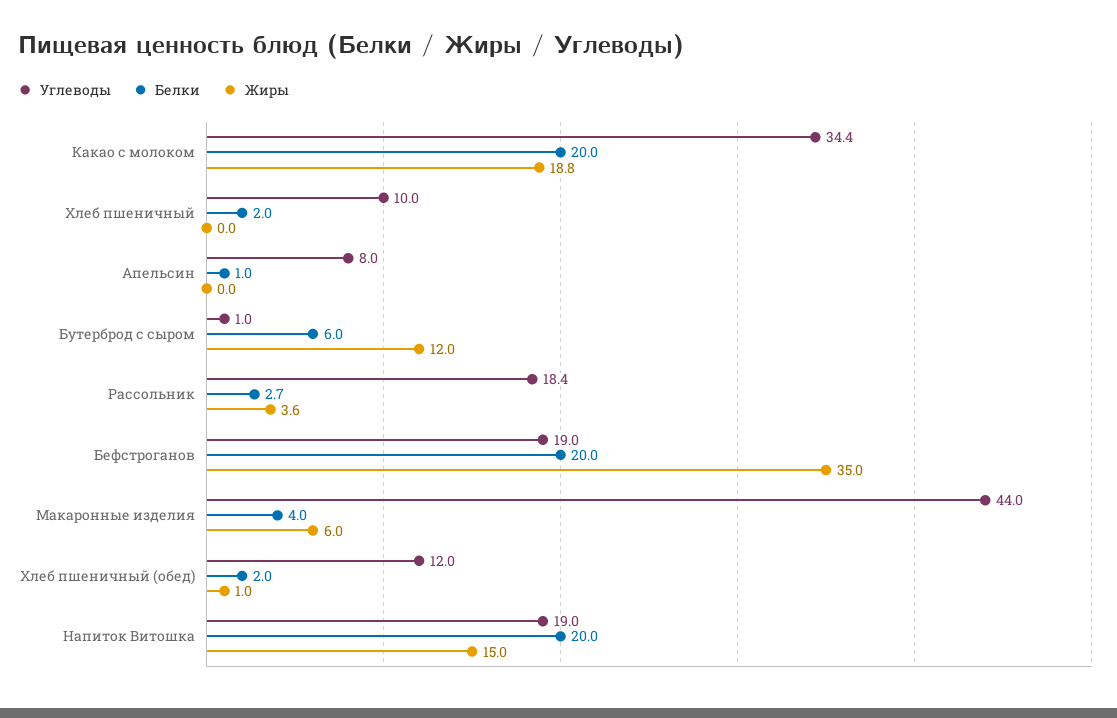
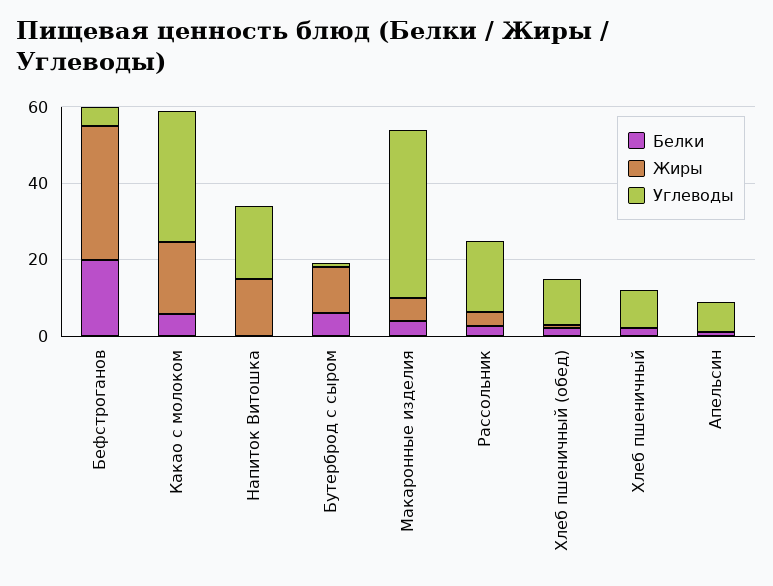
  {
    "Углеводы": {
      "Какао с молоком": 34.4,
      "Хлеб пшеничный": 10,
      "Апельсин": 8,
      "Бутерброд с сыром": 1,
      "Рассольник": 18.4,
-     "Бефстроганов": 19,
+     "Бефстроганов": 5,
      "Макаронные изделия": 44,
      "Хлеб пшеничный (обед)": 12,
      "Напиток Витошка": 19
    },
    "Белки": {
-     "Какао с молоком": 20,
+     "Какао с молоком": 5,
      "Хлеб пшеничный": 2,
      "Апельсин": 1,
      "Бутерброд с сыром": 6,
      "Рассольник": 2.7,
      "Бефстроганов": 20,
      "Макаронные изделия": 4,
      "Хлеб пшеничный (обед)": 2,
-     "Напиток Витошка": 20
+     "Напиток Витошка": 0
    },
    "Жиры": {
      "Какао с молоком": 18.8,
      "Хлеб пшеничный": 0,
      "Апельсин": 0,
      "Бутерброд с сыром": 12,
      "Рассольник": 3.6,
      "Бефстроганов": 35,
      "Макаронные изделия": 6,
      "Хлеб пшеничный (обед)": 1,
      "Напиток Витошка": 15
    }
  }

